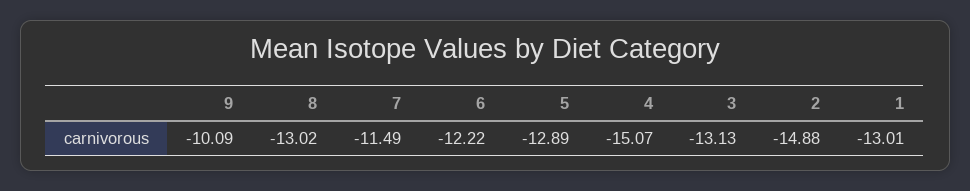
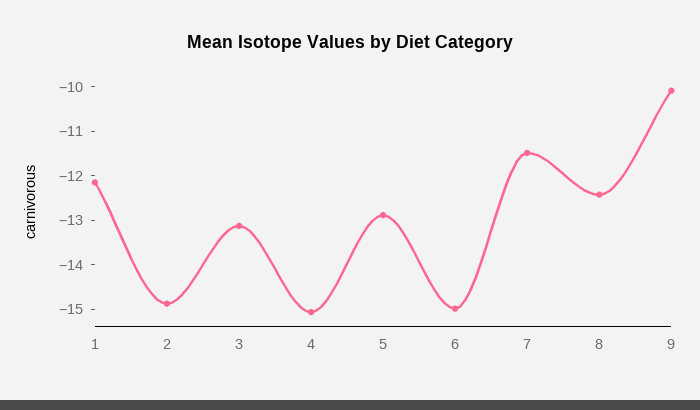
  {
    "9": -10.09,
-   "8": -13.02,
+   "8": -12.4,
    "7": -11.49,
-   "6": -12.22,
+   "6": -15,
    "5": -12.89,
    "4": -15.07,
    "3": -13.13,
    "2": -14.88,
-   "1": -13.01
+   "1": -12.2
  }

